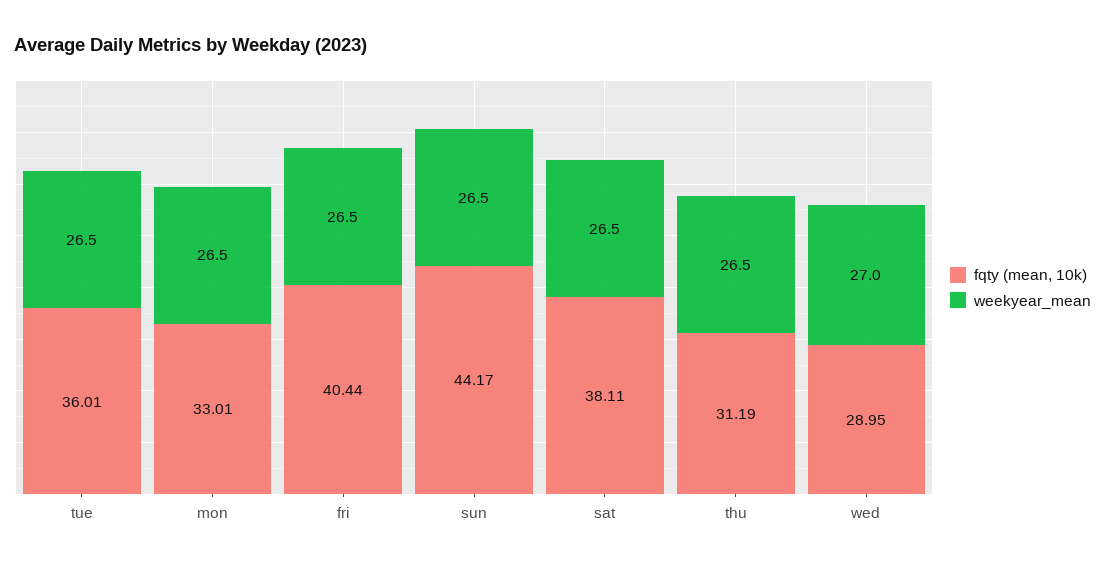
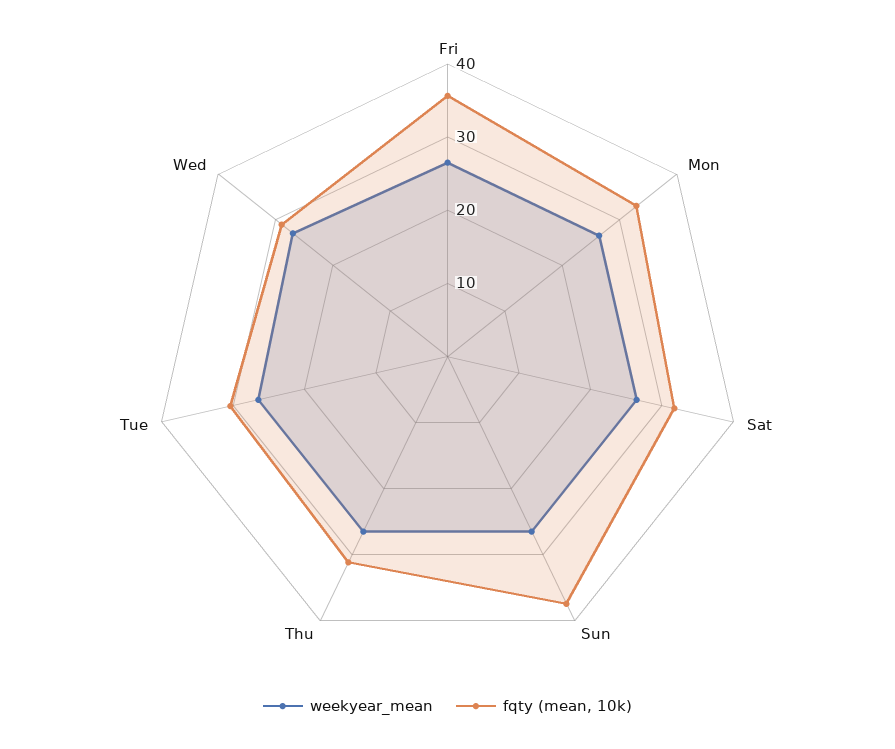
  {
    "fqty (mean, 10k)": {
-     "tue": 36.01,
+     "tue": 30,
      "mon": 33.01,
-     "fri": 40.44,
+     "fri": 36,
-     "sun": 44.17,
+     "sun": 38,
-     "sat": 38.11,
+     "sat": 32,
      "thu": 31.19,
      "wed": 28.95
    },
    "weekyear_mean": {
      "tue": 26.5,
      "mon": 26.5,
      "fri": 26.5,
      "sun": 26.5,
      "sat": 26.5,
      "thu": 26.5,
      "wed": 27
    }
  }

